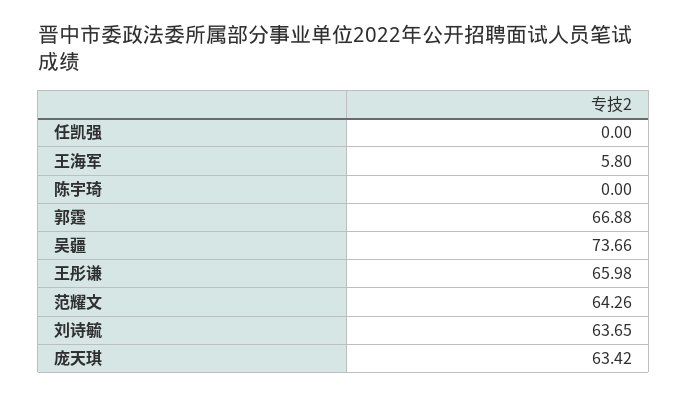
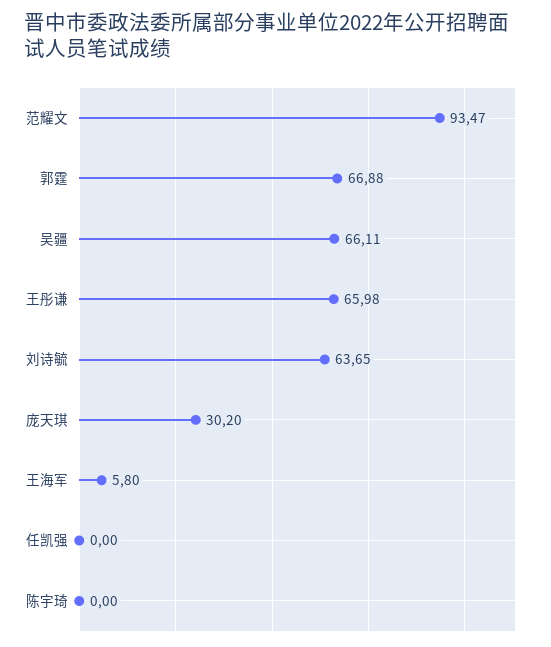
  {
    "任凯强": 0,
    "王海军": 5.8,
    "陈宇琦": 0,
    "郭霆": 66.88,
-   "吴疆": 73.66,
+   "吴疆": 66.11,
    "王彤谦": 65.98,
-   "范耀文": 64.26,
+   "范耀文": 93.47,
    "刘诗毓": 63.65,
-   "庞天琪": 63.42
+   "庞天琪": 30.2
  }

